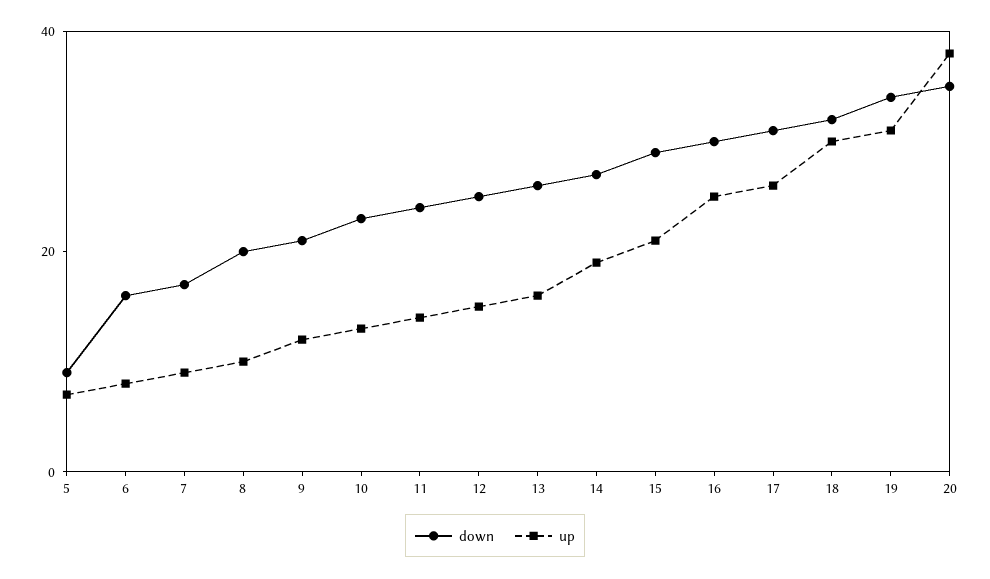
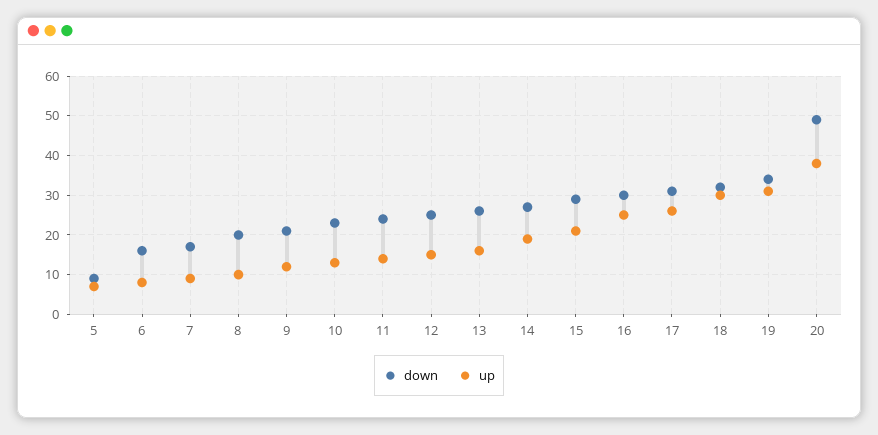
  {
    "down": {
      "5": 10,
      "6": 15,
      "7": 15,
      "8": 20,
      "9": 20,
      "10": 25,
      "11": 25,
      "12": 25,
      "13": 25,
      "14": 25,
      "15": 30,
      "16": 30,
      "17": 30,
      "18": 30,
      "19": 35,
-     "20": 35
+     "20": 50
    },
    "up": {
      "5": 5,
      "6": 10,
      "7": 10,
      "8": 10,
      "9": 10,
      "10": 15,
      "11": 15,
      "12": 15,
      "13": 15,
      "14": 20,
      "15": 20,
      "16": 25,
      "17": 25,
      "18": 30,
      "19": 30,
      "20": 40
    }
  }

